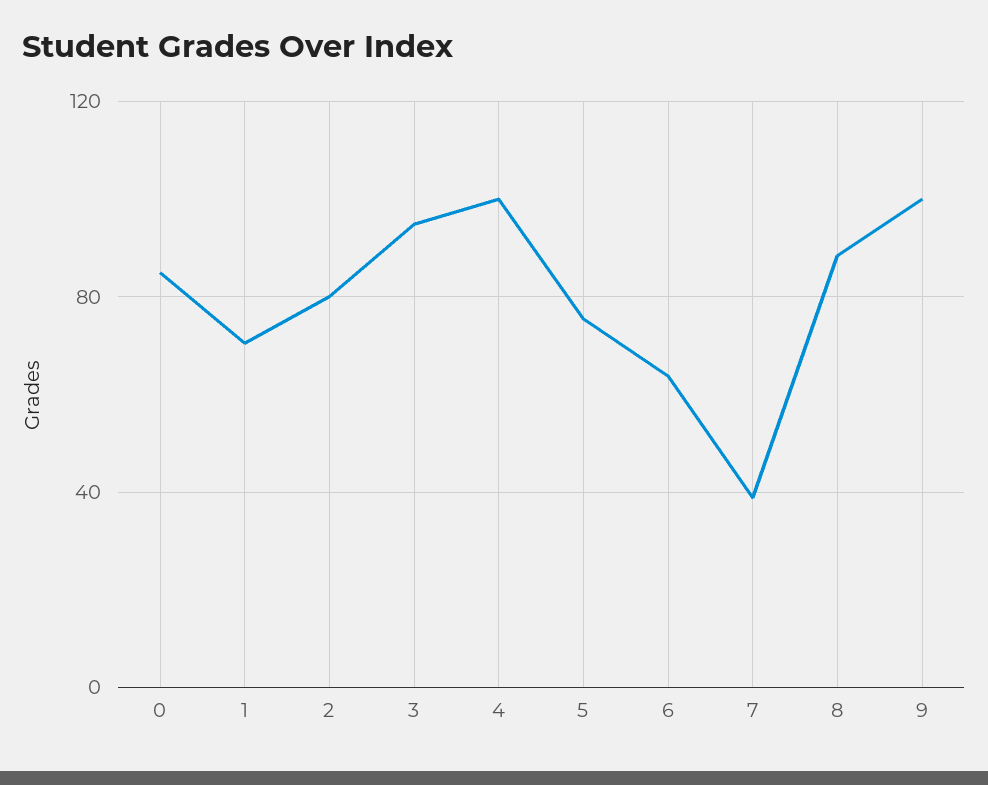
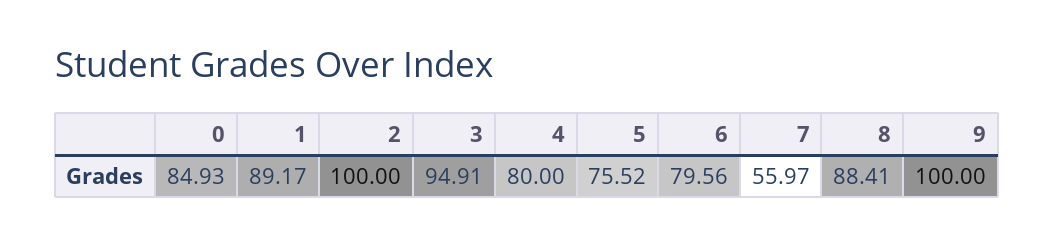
  {
    "0": 84.93,
-   "1": 70,
+   "1": 89.17,
-   "2": 80,
+   "2": 100,
    "3": 94.91,
-   "4": 100,
+   "4": 80,
    "5": 75.52,
-   "6": 65,
+   "6": 79.56,
-   "7": 40,
+   "7": 55.97,
    "8": 88.41,
    "9": 100
  }

